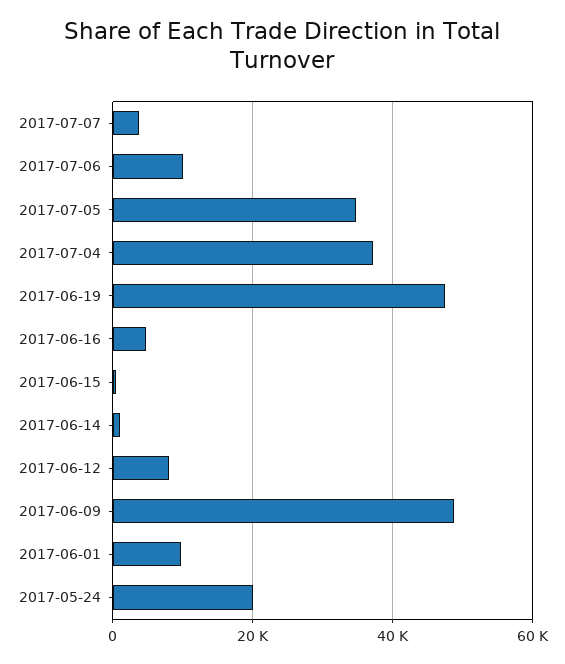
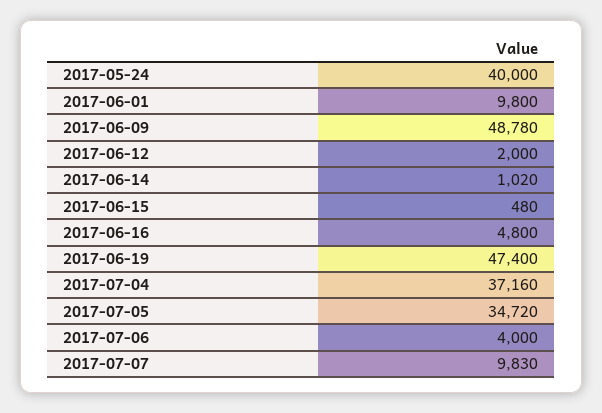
  {
-   "2017-07-07": 4000,
+   "2017-07-07": 9830,
-   "2017-07-06": 10000,
+   "2017-07-06": 4000,
    "2017-07-05": 34720,
    "2017-07-04": 37160,
    "2017-06-19": 47400,
    "2017-06-16": 4800,
    "2017-06-15": 480,
    "2017-06-14": 1020,
-   "2017-06-12": 8000,
+   "2017-06-12": 2000,
    "2017-06-09": 48780,
    "2017-06-01": 9800,
-   "2017-05-24": 20000
+   "2017-05-24": 40000
  }

